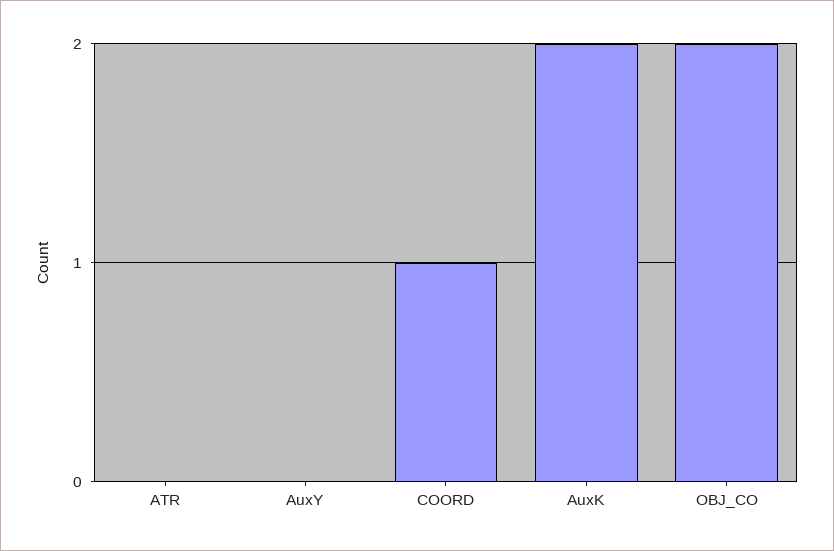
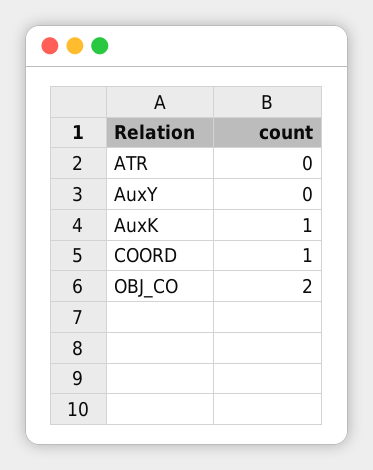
  {
    "ATR": 0,
    "AuxY": 0,
    "COORD": 1,
-   "AuxK": 2,
+   "AuxK": 1,
    "OBJ_CO": 2
  }

